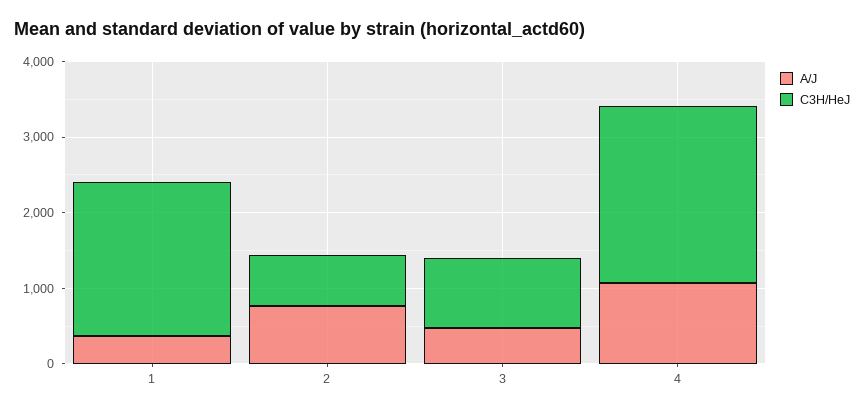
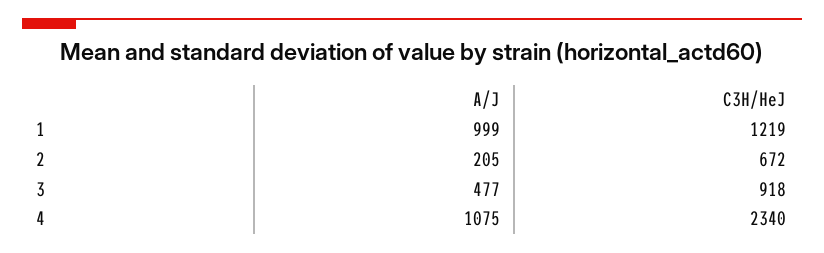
  {
    "A/J": {
-     "1": 400,
+     "1": 999,
-     "2": 800,
+     "2": 205,
      "3": 477,
      "4": 1075
    },
    "C3H/HeJ": {
-     "1": 2000,
+     "1": 1219,
      "2": 672,
      "3": 918,
      "4": 2340
    }
  }

